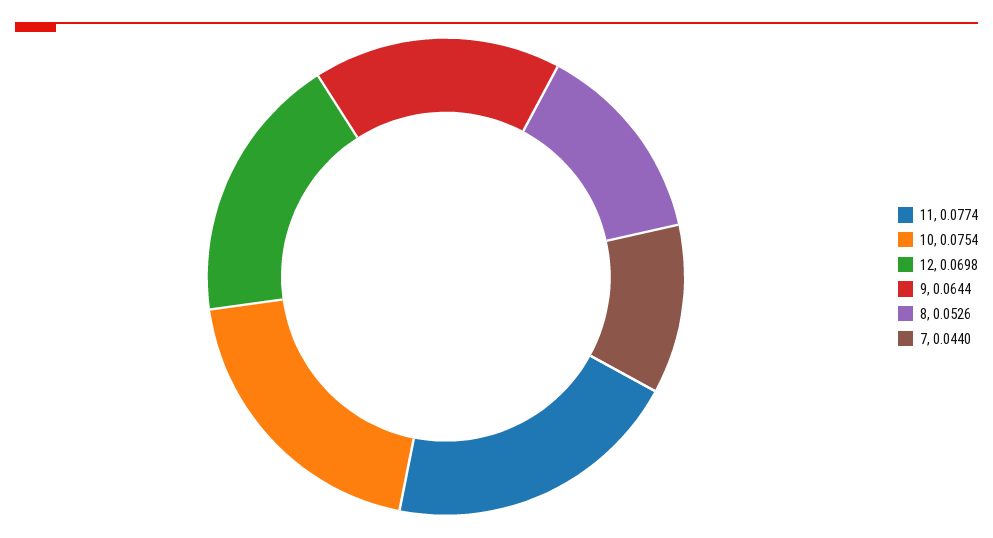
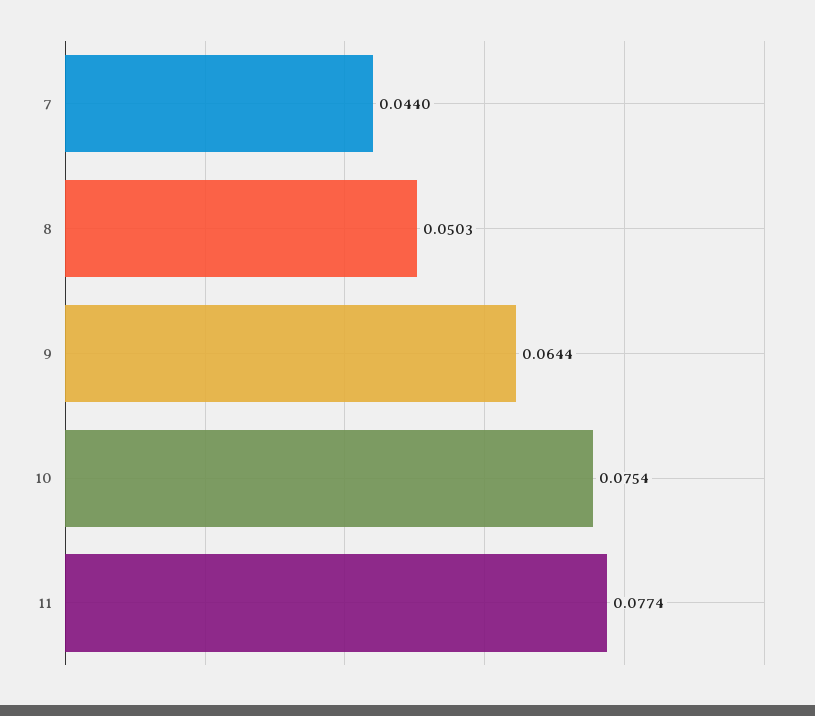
  {
    "11": 0.0774,
    "10": 0.0754,
-   "12": 0.0698,
    "9": 0.0644,
-   "8": 0.0526,
+   "8": 0.0503,
    "7": 0.044
  }

